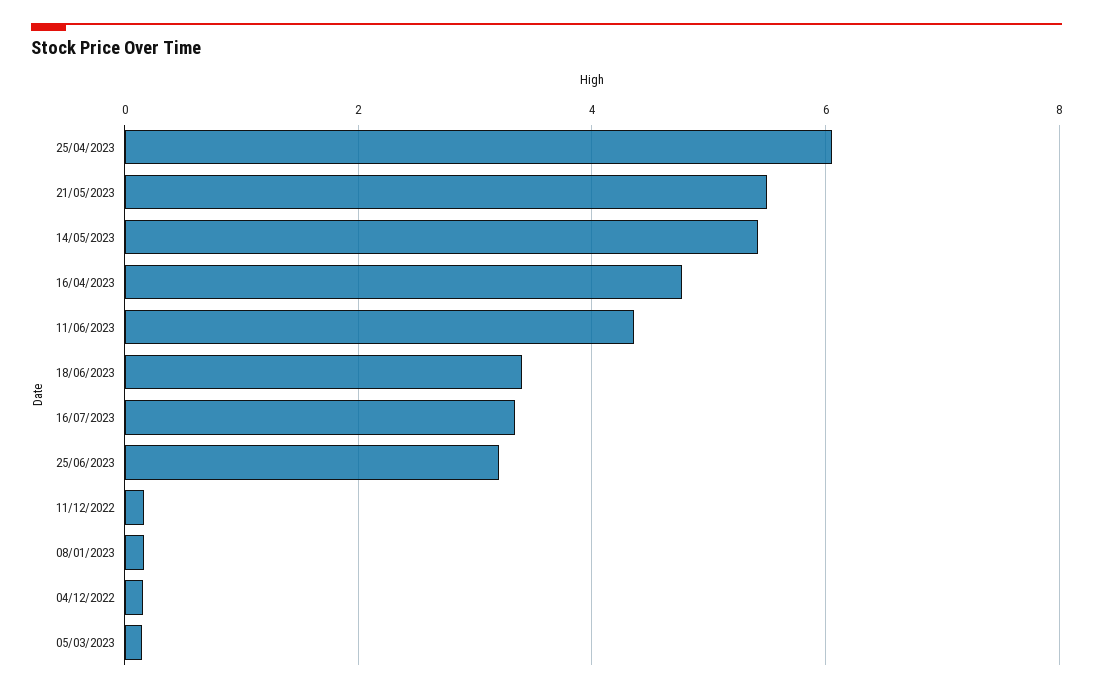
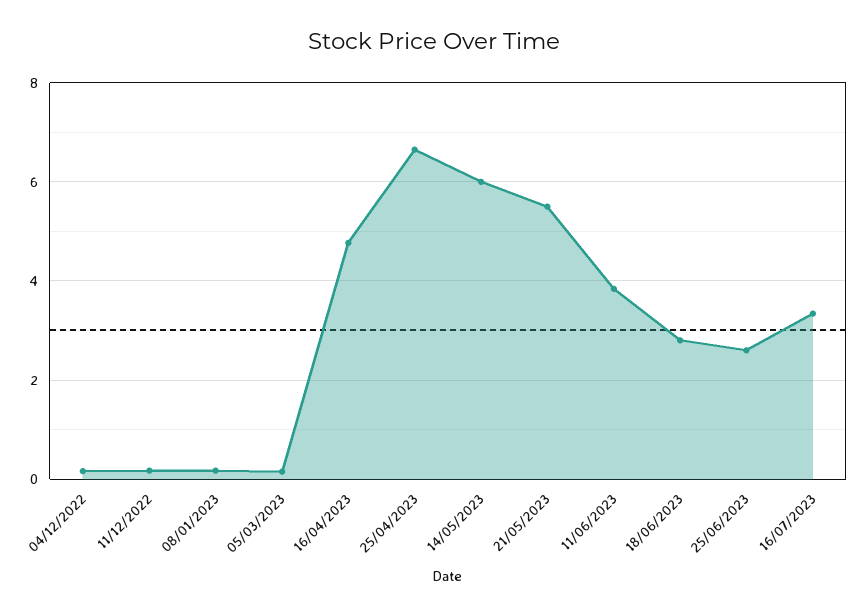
  {
-   "25/04/2023": 6,
+   "25/04/2023": 6.6,
    "21/05/2023": 5.6,
-   "14/05/2023": 5.4,
+   "14/05/2023": 6,
    "16/04/2023": 4.8,
-   "11/06/2023": 4.4,
+   "11/06/2023": 3.8,
-   "18/06/2023": 3.4,
+   "18/06/2023": 2.8,
    "16/07/2023": 3.4,
-   "25/06/2023": 3.2,
+   "25/06/2023": 2.6,
    "11/12/2022": 0.2,
    "08/01/2023": 0.2,
    "04/12/2022": 0.2,
    "05/03/2023": 0.2
  }

